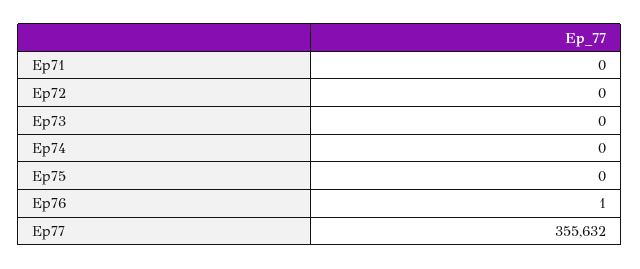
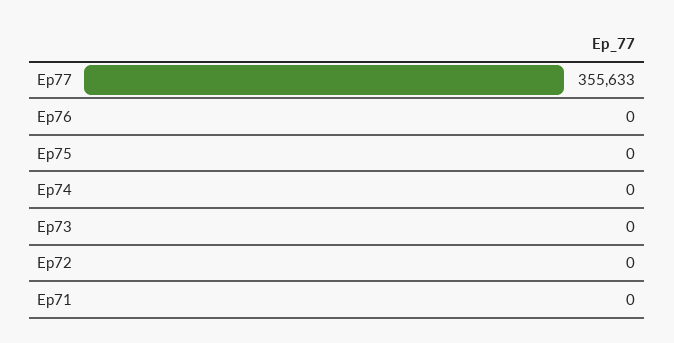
  {
    "Ep71": 0,
    "Ep72": 0,
    "Ep73": 0,
    "Ep74": 0,
    "Ep75": 0,
-   "Ep76": 1,
+   "Ep76": 0,
-   "Ep77": 355632
+   "Ep77": 355633
  }

